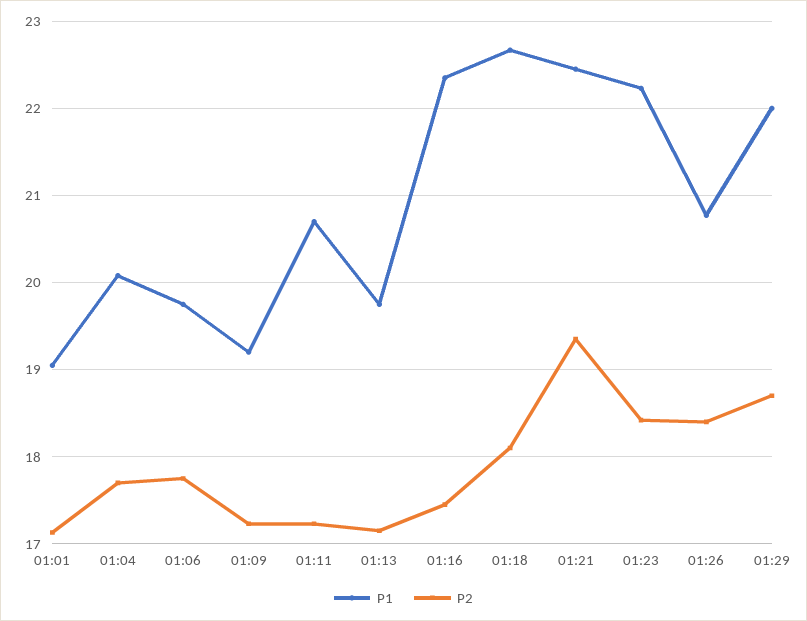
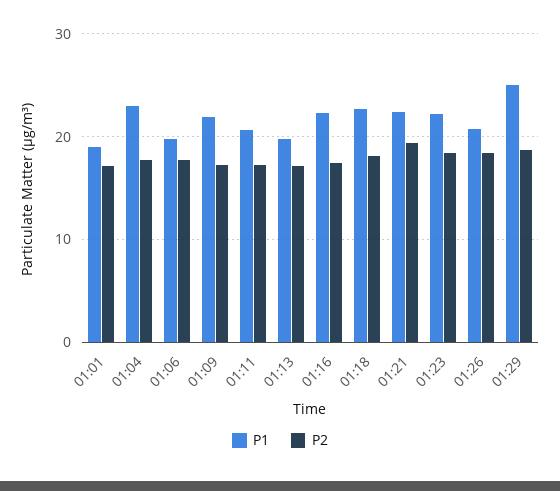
  {
    "P1": {
      "01:01": 19.1,
-     "01:04": 20.1,
+     "01:04": 23,
      "01:06": 19.8,
-     "01:09": 19.2,
+     "01:09": 22,
      "01:11": 20.7,
      "01:13": 19.8,
      "01:16": 22.4,
      "01:18": 22.7,
      "01:21": 22.5,
      "01:23": 22.2,
      "01:26": 20.8,
-     "01:29": 22
+     "01:29": 25
    },
    "P2": {
      "01:01": 17.1,
      "01:04": 17.7,
      "01:06": 17.8,
      "01:09": 17.2,
      "01:11": 17.2,
      "01:13": 17.2,
      "01:16": 17.5,
      "01:18": 18.1,
      "01:21": 19.4,
      "01:23": 18.4,
      "01:26": 18.4,
      "01:29": 18.7
    }
  }

